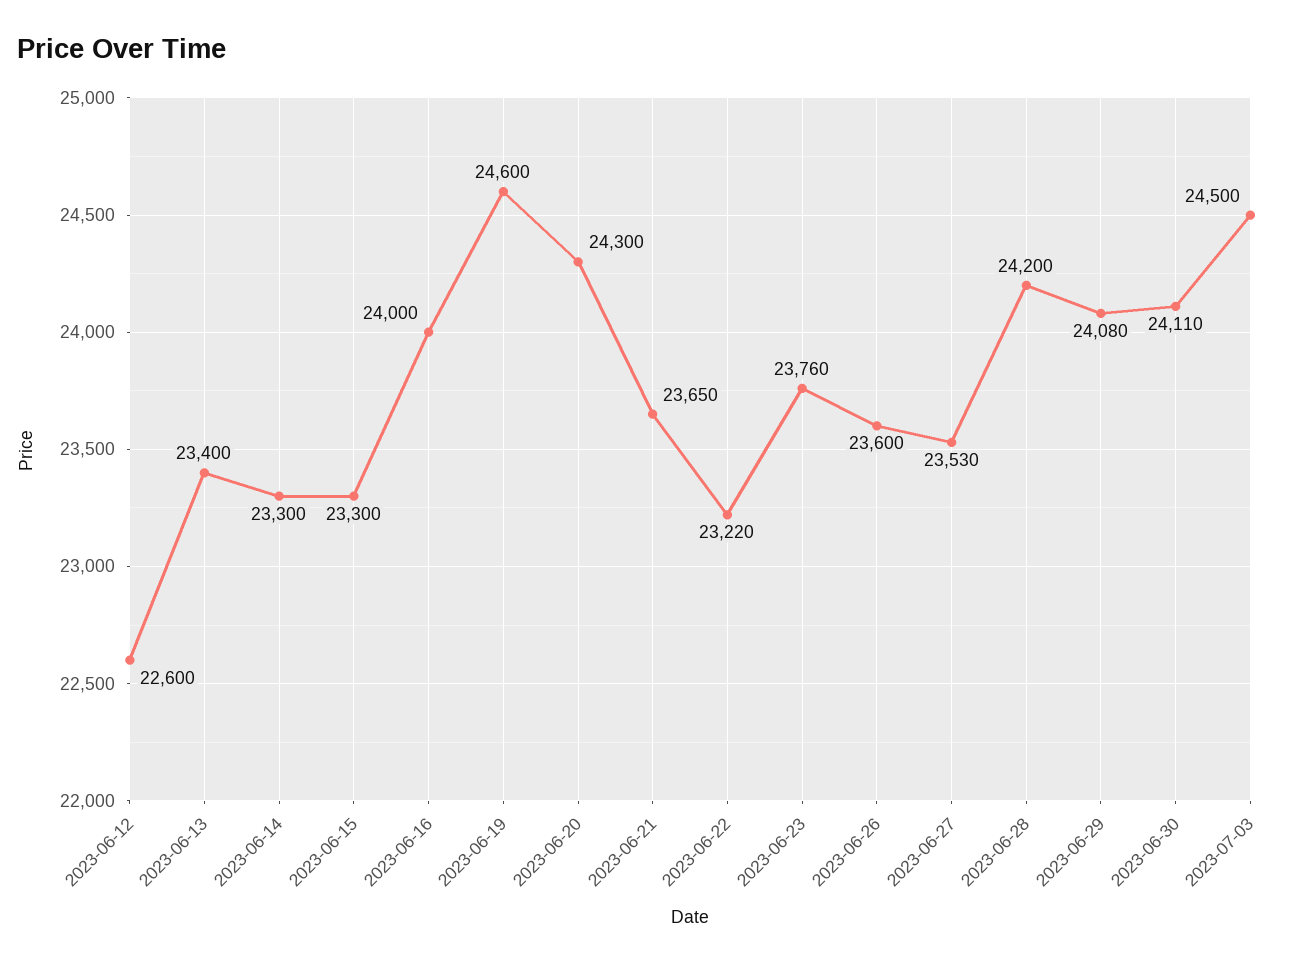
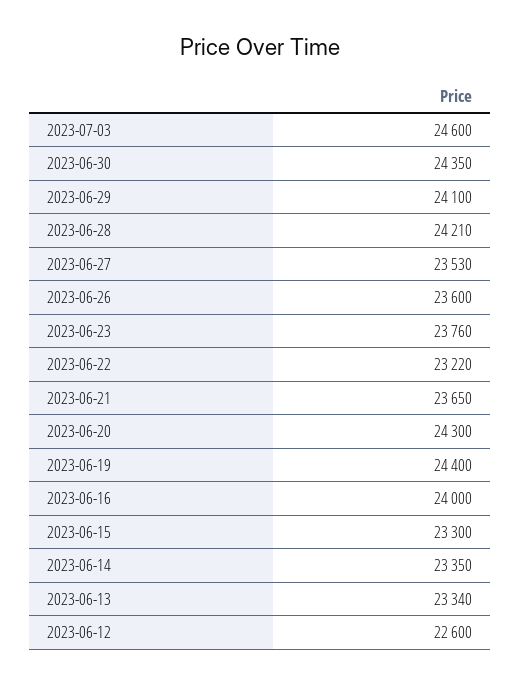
  {
    "2023-06-12": 22600,
-   "2023-06-13": 23400,
+   "2023-06-13": 23340,
-   "2023-06-14": 23300,
+   "2023-06-14": 23350,
    "2023-06-15": 23300,
    "2023-06-16": 24000,
-   "2023-06-19": 24600,
+   "2023-06-19": 24400,
    "2023-06-20": 24300,
    "2023-06-21": 23650,
    "2023-06-22": 23220,
    "2023-06-23": 23760,
    "2023-06-26": 23600,
    "2023-06-27": 23530,
-   "2023-06-28": 24200,
+   "2023-06-28": 24210,
-   "2023-06-29": 24080,
+   "2023-06-29": 24100,
-   "2023-06-30": 24110,
+   "2023-06-30": 24350,
-   "2023-07-03": 24500
+   "2023-07-03": 24600
  }

